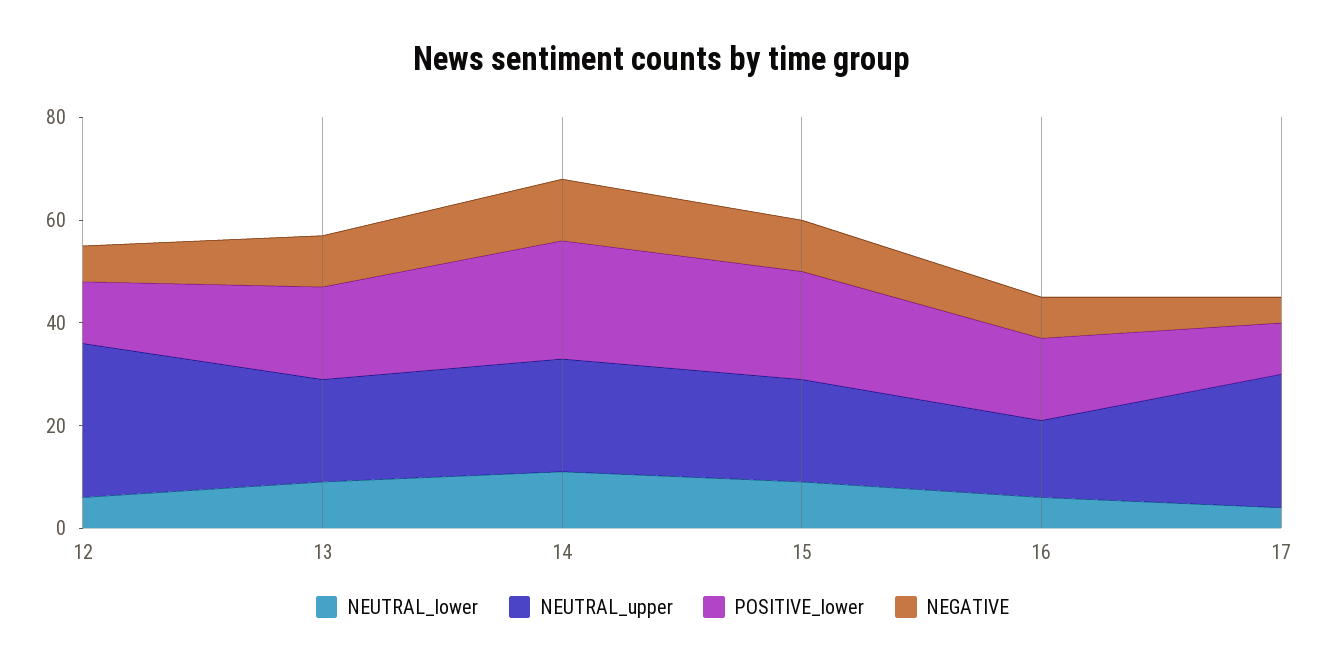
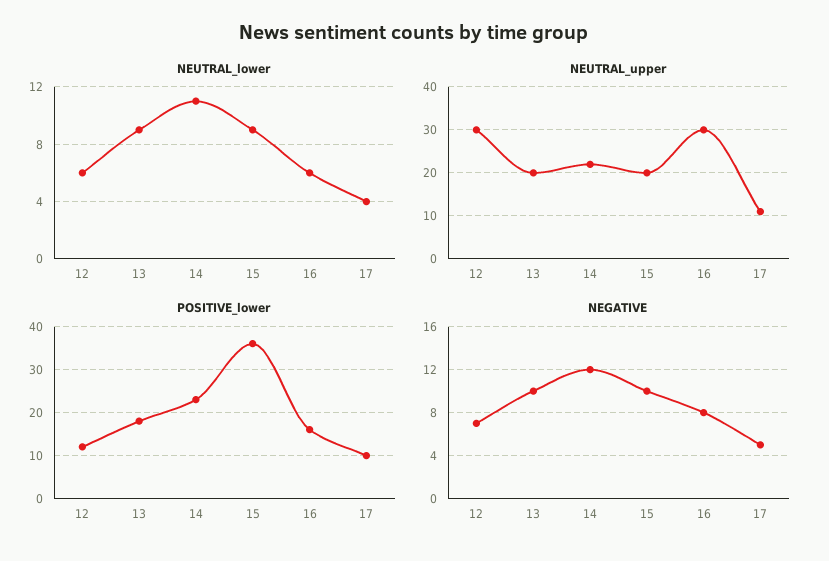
  {
    "NEUTRAL_lower": {
      "12": 6,
      "13": 9,
      "14": 11,
      "15": 9,
      "16": 6,
      "17": 4
    },
    "NEUTRAL_upper": {
      "12": 30,
      "13": 20,
      "14": 20,
      "15": 20,
-     "16": 15,
+     "16": 30,
-     "17": 25
+     "17": 10
    },
    "POSITIVE_lower": {
      "12": 10,
      "13": 20,
      "14": 25,
-     "15": 20,
+     "15": 35,
      "16": 15,
      "17": 10
    },
    "NEGATIVE": {
      "12": 7,
      "13": 10,
      "14": 12,
      "15": 10,
      "16": 8,
      "17": 5
    }
  }

